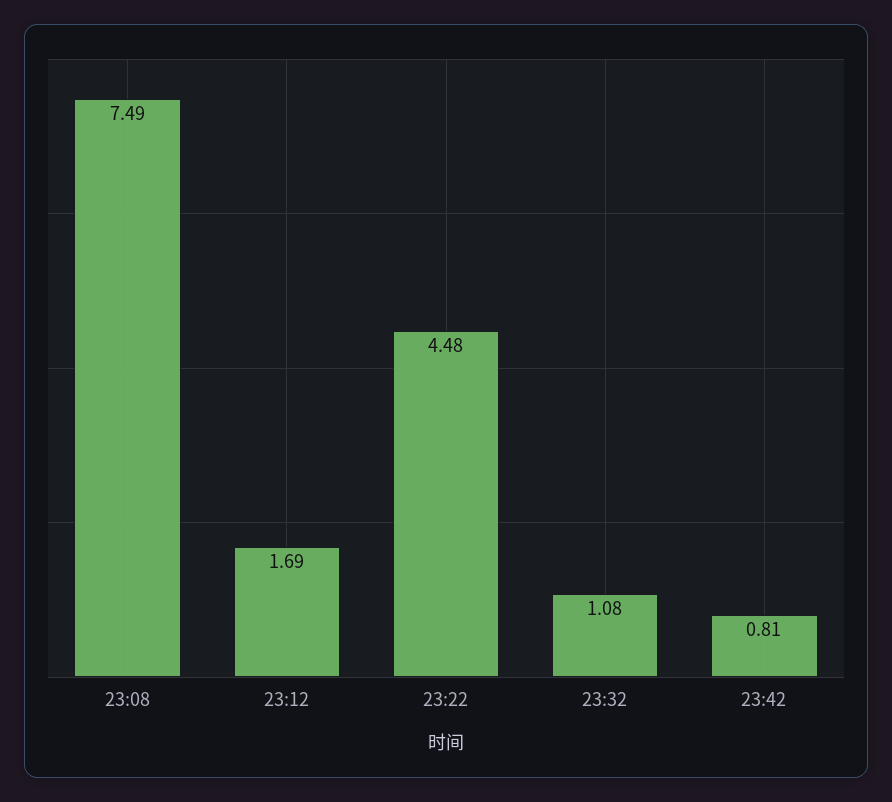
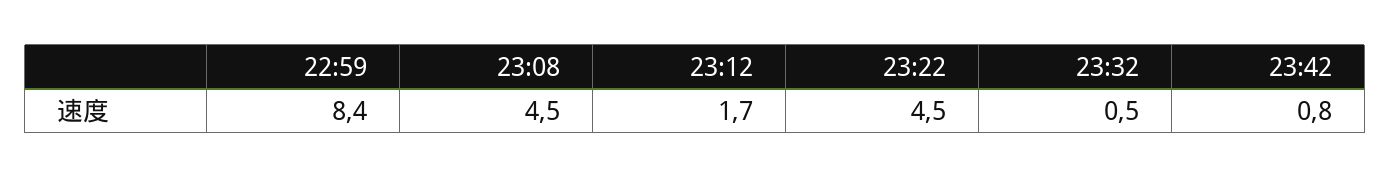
  {
-   "23:08": 7.49,
+   "23:08": 4.5,
    "23:12": 1.69,
    "23:22": 4.48,
-   "23:32": 1.08,
+   "23:32": 0.5,
-   "23:42": 0.81
+   "23:42": 0.81,
+   "22:59": 8.4
  }

